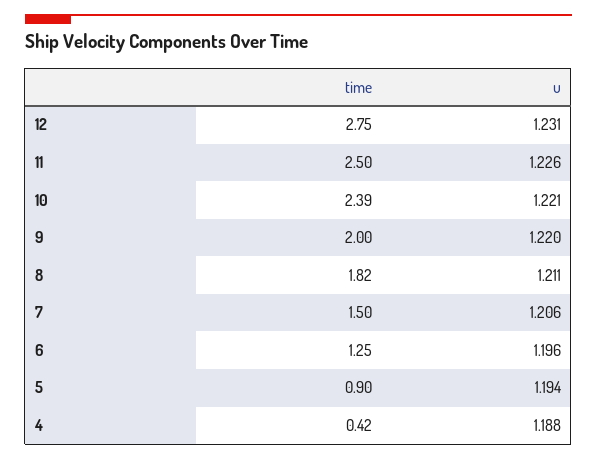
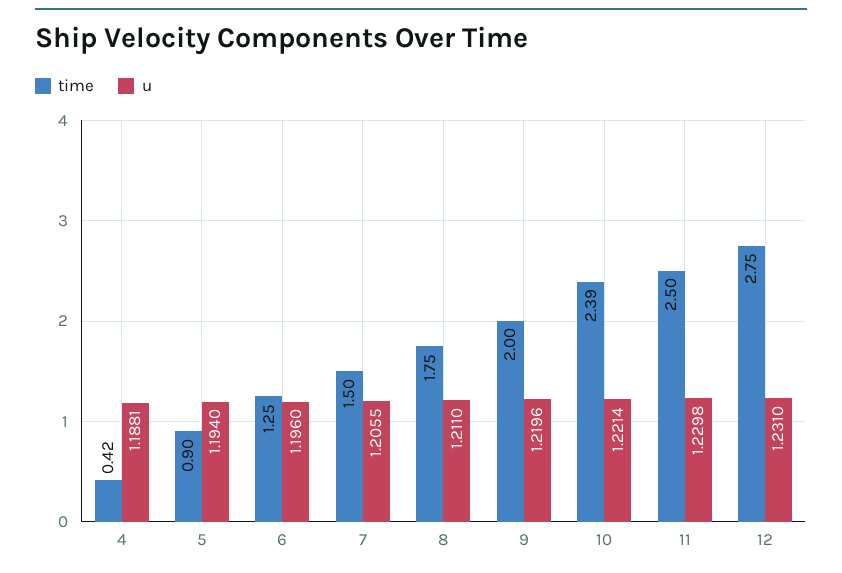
  {
    "time": {
      "12": 2.75,
      "11": 2.5,
      "10": 2.39,
      "9": 2,
-     "8": 1.82,
+     "8": 1.75,
      "7": 1.5,
      "6": 1.25,
      "5": 0.9,
      "4": 0.42
    },
    "u": {
      "12": 1.231,
-     "11": 1.226,
+     "11": 1.2298,
      "10": 1.2214,
      "9": 1.2196,
      "8": 1.211,
      "7": 1.2055,
      "6": 1.196,
      "5": 1.194,
      "4": 1.1881
    }
  }

